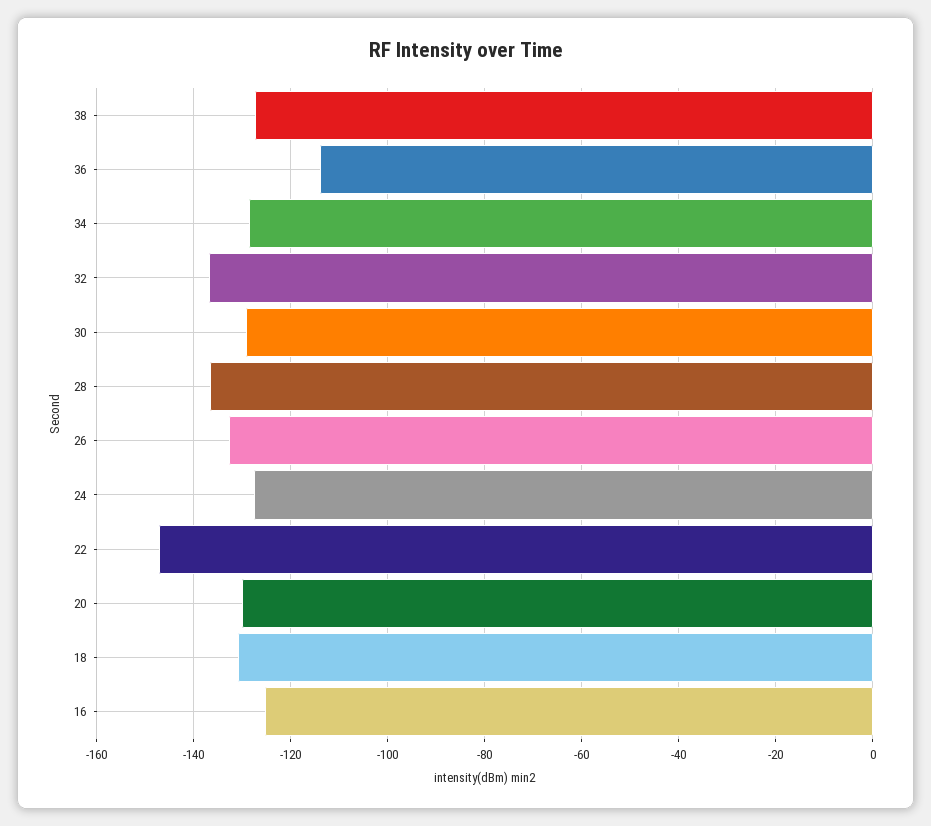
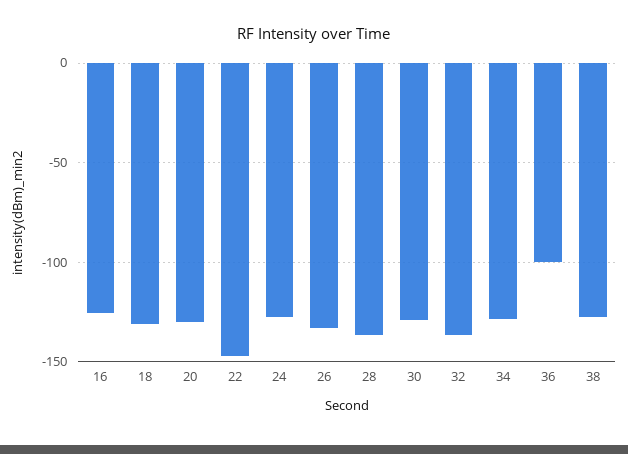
  {
    "38": -128,
-   "36": -114,
+   "36": -100,
    "34": -128,
    "32": -136,
    "30": -130,
    "28": -136,
    "26": -132,
    "24": -128,
    "22": -148,
    "20": -130,
    "18": -130,
    "16": -126
  }

